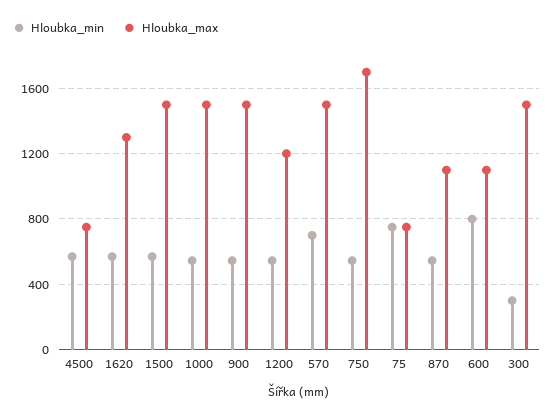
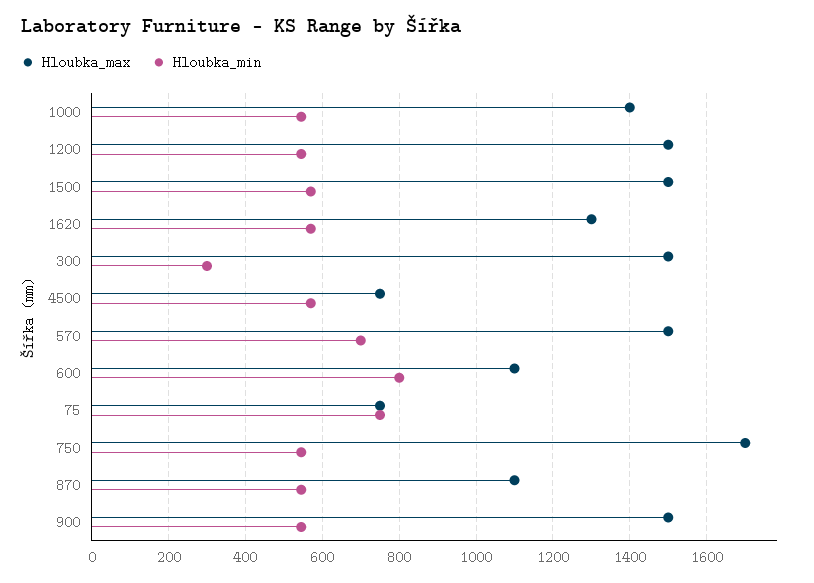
  {
    "Hloubka_min": {
      "4500": 580,
      "1620": 580,
      "1500": 580,
      "1000": 540,
      "900": 540,
      "1200": 540,
      "570": 700,
      "750": 540,
      "75": 760,
      "870": 540,
      "600": 800,
      "300": 300
    },
    "Hloubka_max": {
      "4500": 760,
      "1620": 1300,
      "1500": 1500,
-     "1000": 1500,
+     "1000": 1400,
      "900": 1500,
-     "1200": 1200,
+     "1200": 1500,
      "570": 1500,
      "750": 1700,
      "75": 760,
      "870": 1100,
      "600": 1100,
      "300": 1500
    }
  }

